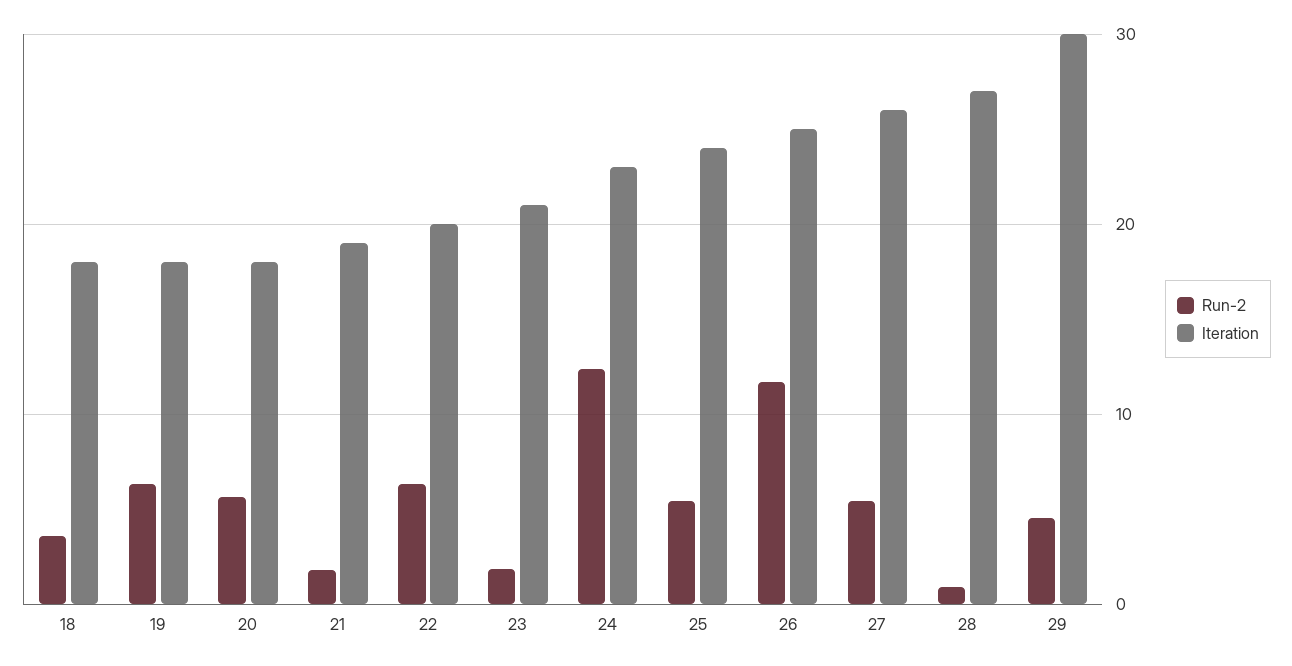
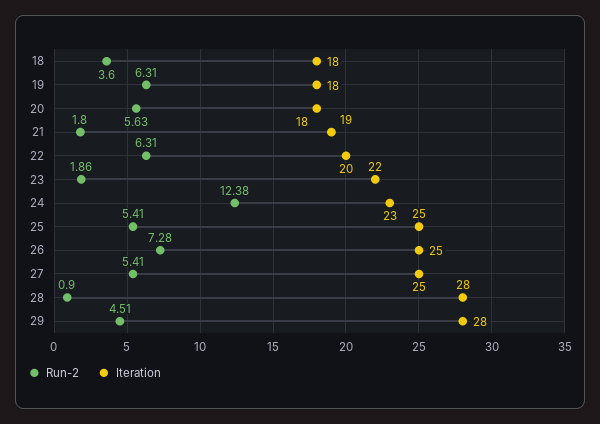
  {
    "Run-2": {
      "18": 3.6,
      "19": 6.31,
      "20": 5.63,
      "21": 1.8,
      "22": 6.31,
      "23": 1.86,
      "24": 12.38,
      "25": 5.41,
-     "26": 12,
+     "26": 7.28,
      "27": 5.41,
      "28": 0.9,
      "29": 4.51
    },
    "Iteration": {
      "18": 18,
      "19": 18,
      "20": 18,
      "21": 19,
      "22": 20,
-     "23": 21,
+     "23": 22,
      "24": 23,
-     "25": 24,
+     "25": 25,
      "26": 25,
-     "27": 26,
+     "27": 25,
-     "28": 27,
+     "28": 28,
-     "29": 30
+     "29": 28
    }
  }

